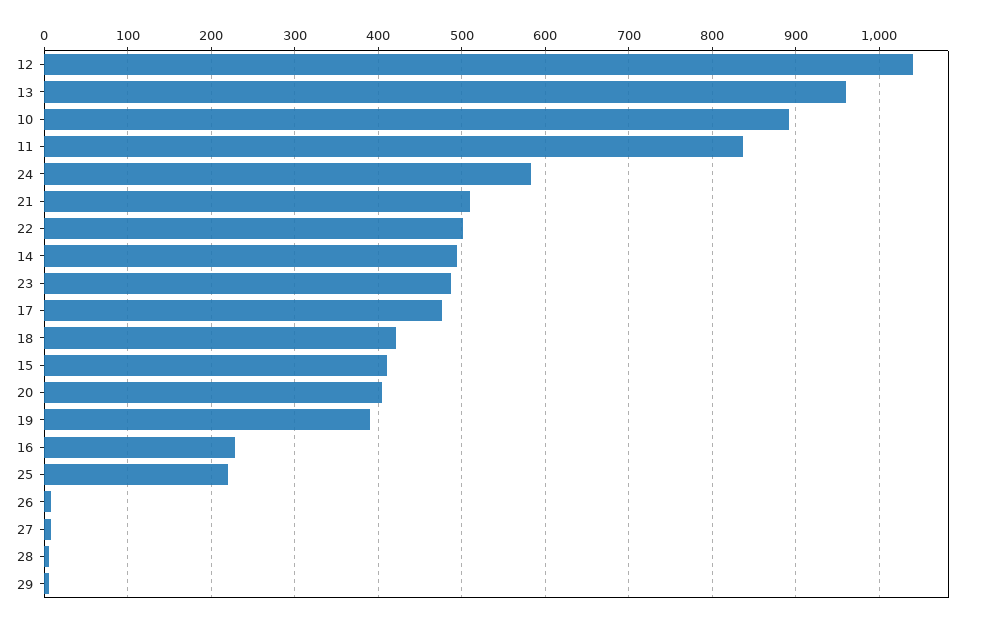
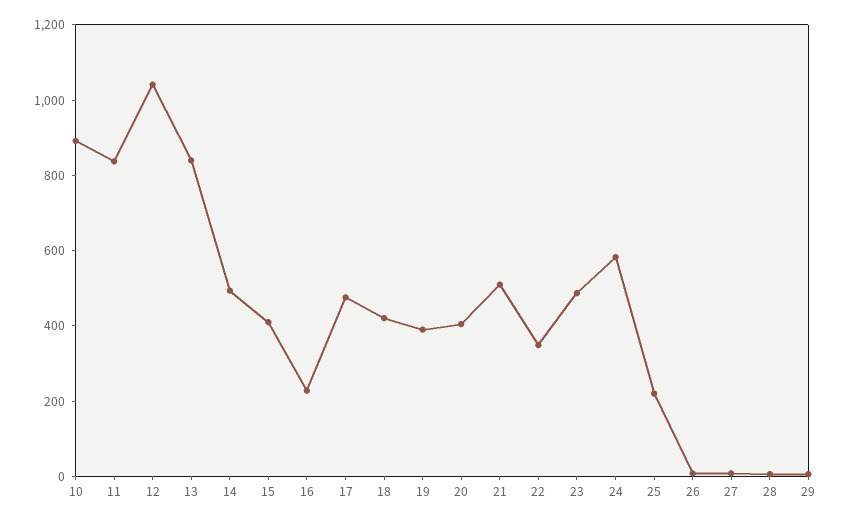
  {
    "12": 1040,
-   "13": 960,
+   "13": 850,
    "10": 890,
    "11": 840,
    "24": 580,
    "21": 510,
-   "22": 500,
+   "22": 350,
    "14": 490,
    "23": 490,
    "17": 480,
    "18": 420,
    "15": 410,
    "20": 410,
    "19": 390,
    "16": 230,
    "25": 220,
    "26": 10,
    "27": 10,
    "28": 10,
    "29": 10
  }

